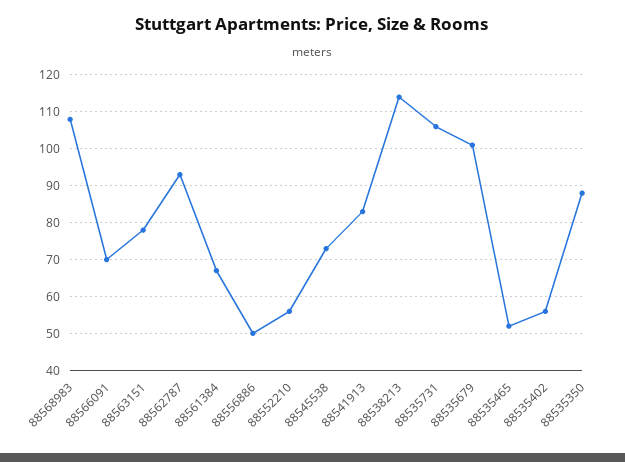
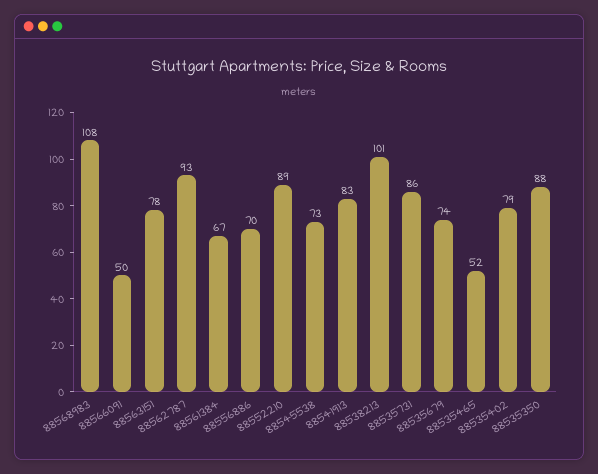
  {
    "88568983": 108,
-   "88566091": 70,
+   "88566091": 50,
    "88563151": 78,
    "88562787": 93,
    "88561384": 67,
-   "88556886": 50,
+   "88556886": 70,
-   "88552210": 55,
+   "88552210": 89,
    "88545538": 73,
    "88541913": 83,
-   "88538213": 115,
+   "88538213": 101,
-   "88535731": 105,
+   "88535731": 86,
-   "88535679": 100,
+   "88535679": 74,
    "88535465": 52,
-   "88535402": 55,
+   "88535402": 79,
    "88535350": 88
  }

